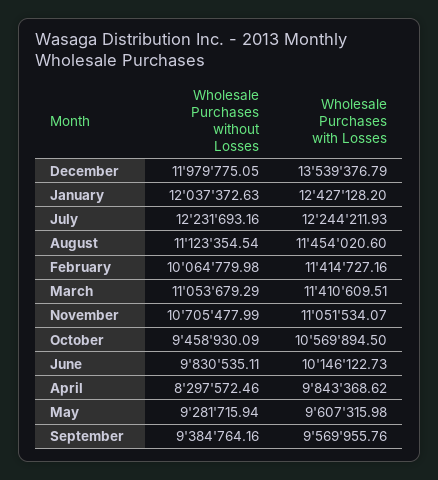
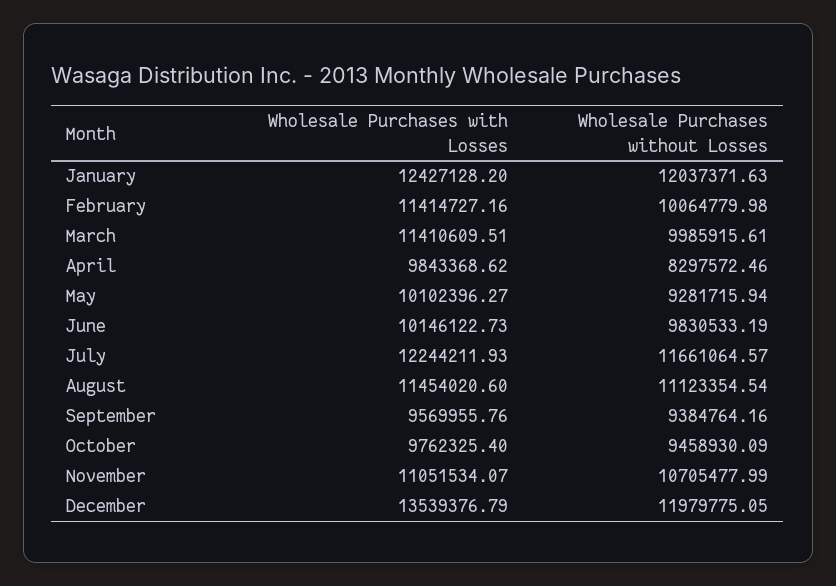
  {
    "Wholesale Purchases without Losses": {
      "December": 11979775.05,
-     "January": 12037372.63,
+     "January": 12037371.63,
-     "July": 12231693.16,
+     "July": 11661064.57,
      "August": 11123354.54,
      "February": 10064779.98,
-     "March": 11053679.29,
+     "March": 9985915.61,
      "November": 10705477.99,
      "October": 9458930.09,
-     "June": 9830535.11,
+     "June": 9830533.19,
      "April": 8297572.46,
      "May": 9281715.94,
      "September": 9384764.16
    },
    "Wholesale Purchases with Losses": {
      "December": 13539376.79,
      "January": 12427128.2,
      "July": 12244211.93,
      "August": 11454020.6,
      "February": 11414727.16,
      "March": 11410609.51,
      "November": 11051534.07,
-     "October": 10569894.5,
+     "October": 9762325.4,
      "June": 10146122.73,
      "April": 9843368.62,
-     "May": 9607315.98,
+     "May": 10102396.27,
      "September": 9569955.76
    }
  }

